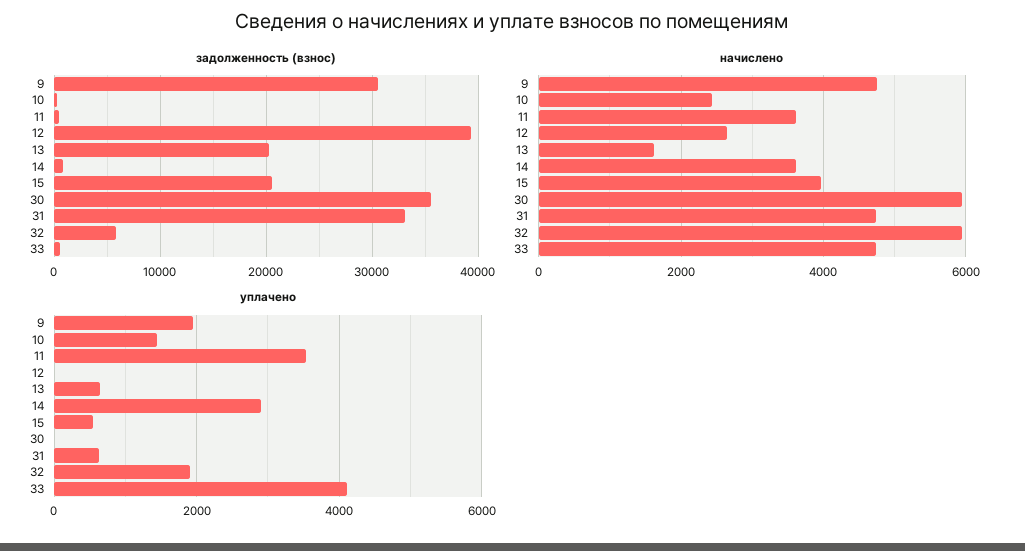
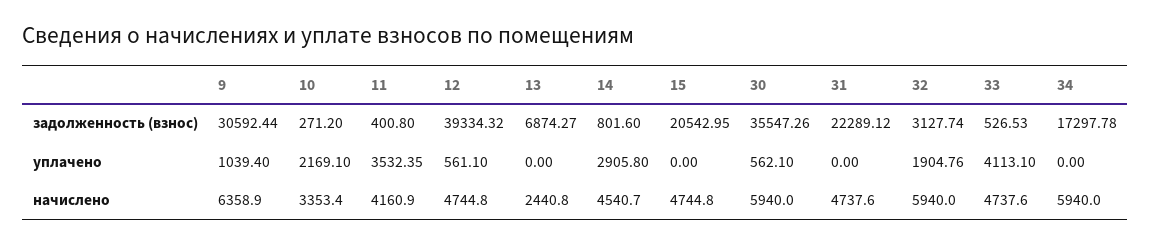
  {
    "задолженность (взнос)": {
      "9": 30592.44,
      "10": 271.2,
      "11": 400.8,
      "12": 39334.32,
-     "13": 20000,
+     "13": 6874.27,
      "14": 801.6,
      "15": 20542.95,
      "30": 35547.26,
-     "31": 33000,
+     "31": 22289.12,
-     "32": 6000,
+     "32": 3127.74,
-     "33": 526.53
+     "33": 526.53,
+     "34": 17297.78
    },
    "начислено": {
-     "9": 4800,
+     "9": 6358.9,
-     "10": 2400,
+     "10": 3353.4,
-     "11": 3600,
+     "11": 4160.9,
-     "12": 2600,
+     "12": 4744.8,
-     "13": 1600,
+     "13": 2440.8,
-     "14": 3600,
+     "14": 4540.7,
-     "15": 4000,
+     "15": 4744.8,
      "30": 5940,
      "31": 4737.6,
      "32": 5940,
-     "33": 4737.6
+     "33": 4737.6,
+     "34": 5940
    },
    "уплачено": {
-     "9": 2000,
+     "9": 1039.4,
-     "10": 1400,
+     "10": 2169.1,
      "11": 3532.35,
-     "12": 0,
+     "12": 561.1,
-     "13": 600,
+     "13": 0,
      "14": 2905.8,
-     "15": 600,
+     "15": 0,
-     "30": 0,
+     "30": 562.1,
-     "31": 600,
+     "31": 0,
      "32": 1904.76,
-     "33": 4113.1
+     "33": 4113.1,
+     "34": 0
    }
  }

